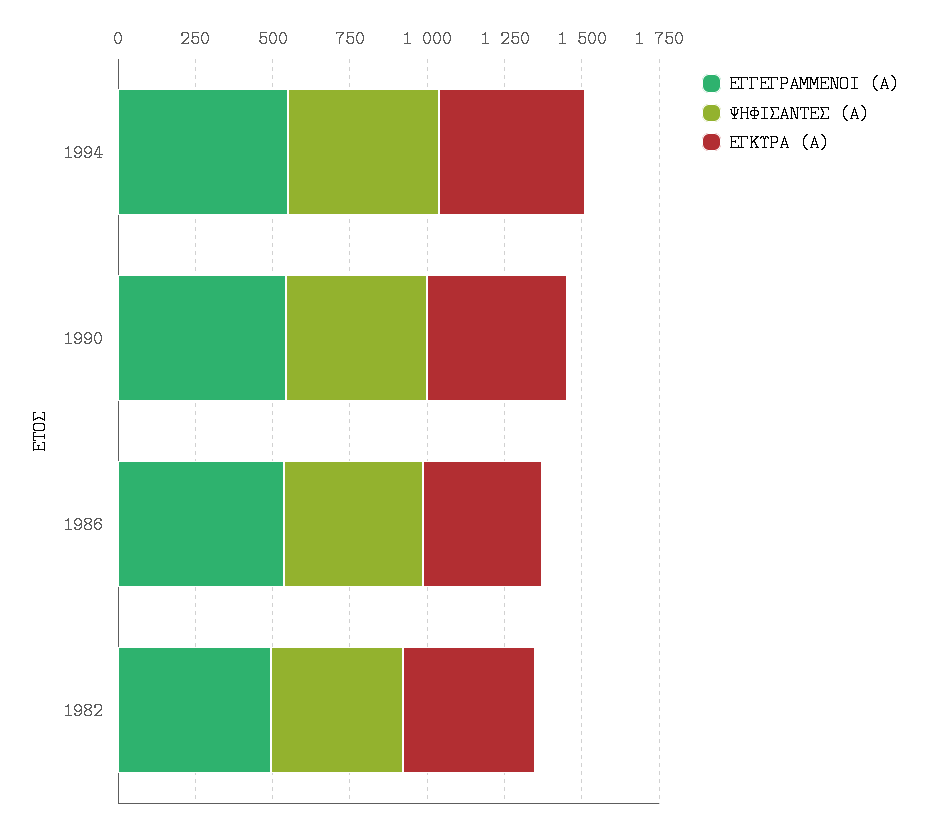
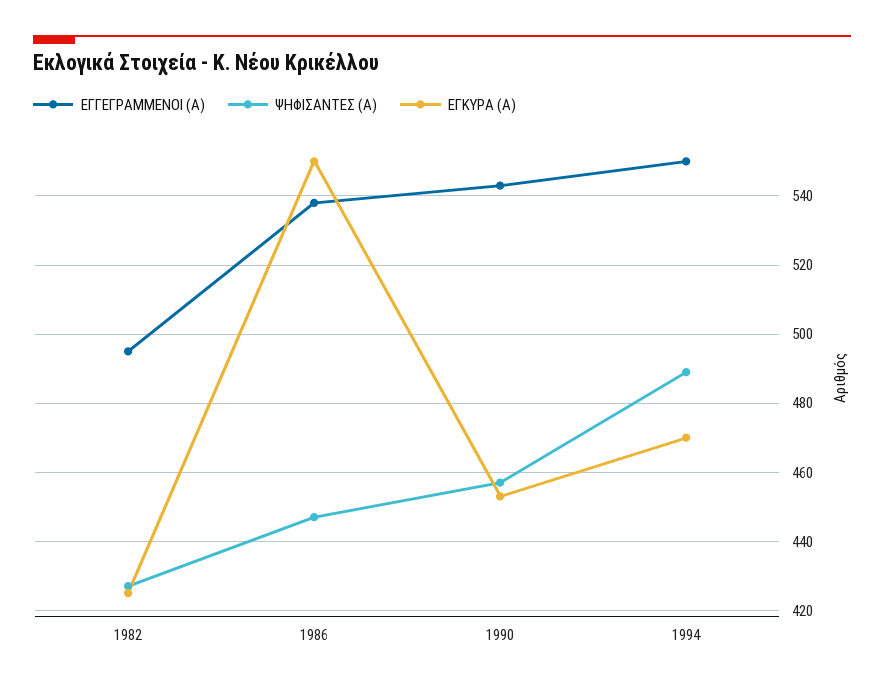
  {
    "ΕΓΓΕΓΡΑΜΜΕΝΟΙ (Α)": {
      "1994": 550,
      "1990": 545,
      "1986": 540,
      "1982": 495
    },
    "ΨΗΦΙΣΑΝΤΕΣ (Α)": {
      "1994": 490,
      "1990": 455,
      "1986": 445,
      "1982": 425
    },
    "ΕΓΚΥΡΑ (Α)": {
      "1994": 470,
      "1990": 455,
-     "1986": 400,
+     "1986": 550,
      "1982": 425
    }
  }

